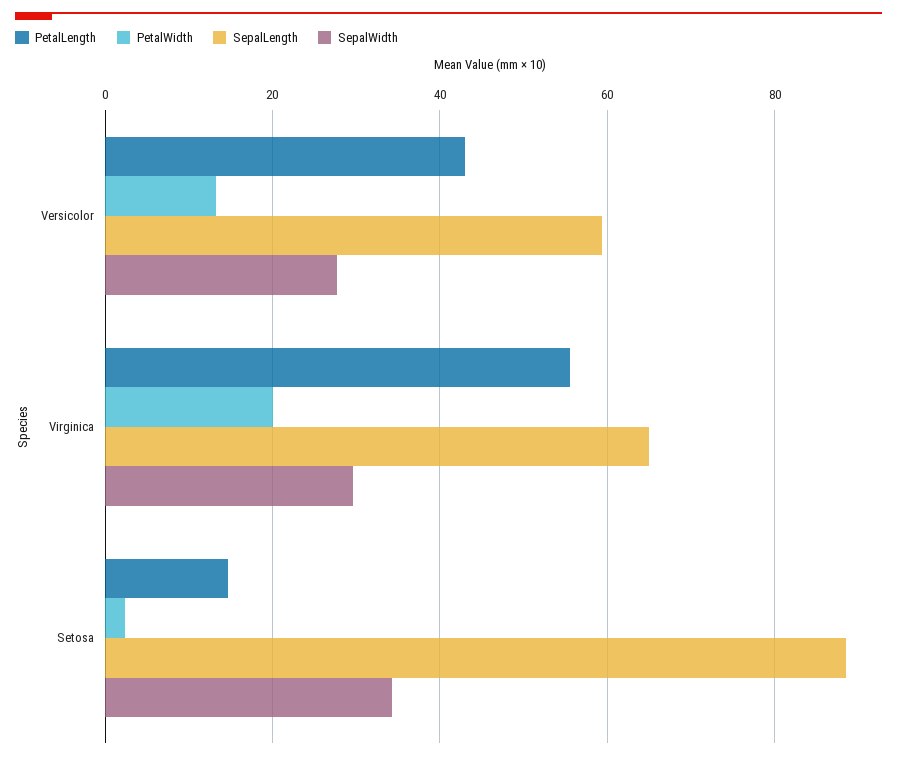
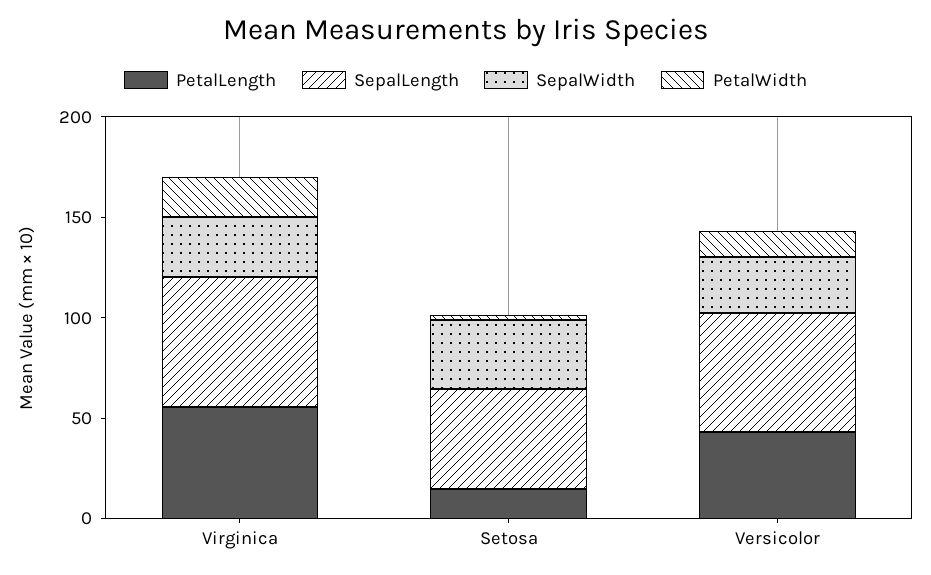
  {
    "PetalLength": {
      "Versicolor": 44,
      "Virginica": 56,
      "Setosa": 14
    },
    "PetalWidth": {
      "Versicolor": 14,
      "Virginica": 20,
      "Setosa": 2
    },
    "SepalLength": {
      "Versicolor": 60,
      "Virginica": 66,
-     "Setosa": 88
+     "Setosa": 50
    },
    "SepalWidth": {
      "Versicolor": 28,
      "Virginica": 30,
      "Setosa": 34
    }
  }

